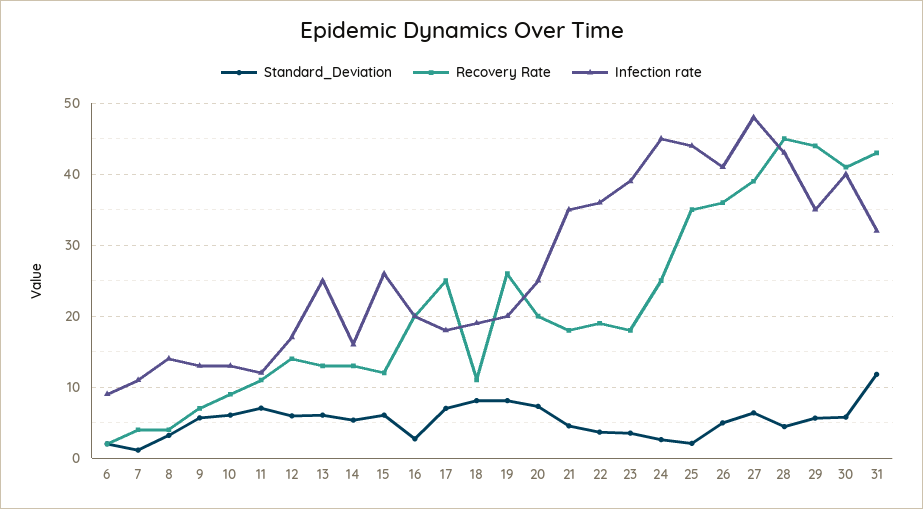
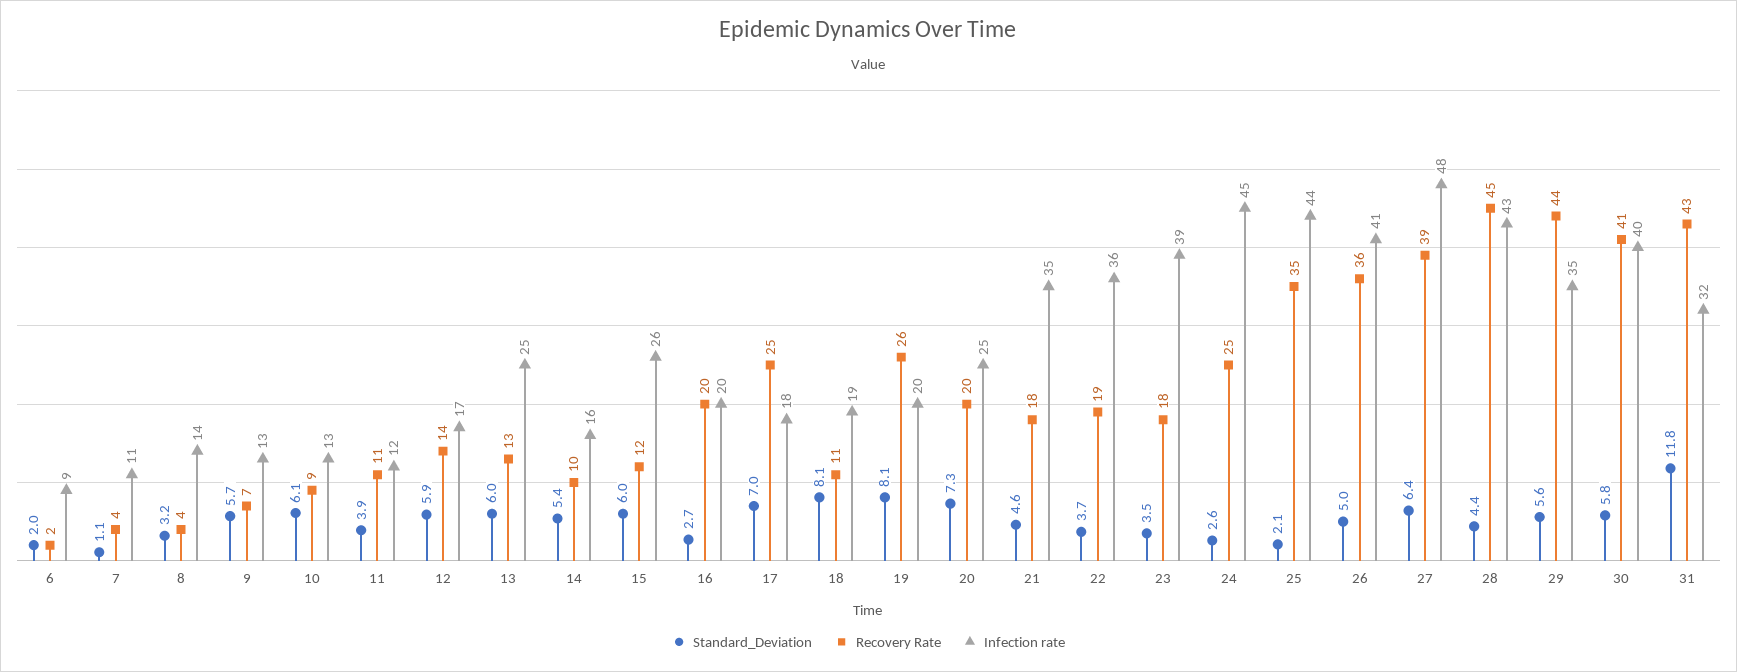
  {
    "Standard_Deviation": {
      "6": 2,
      "7": 1.1,
      "8": 3.2,
      "9": 5.7,
      "10": 6.1,
-     "11": 7,
+     "11": 3.9,
      "12": 5.9,
      "13": 6,
      "14": 5.4,
      "15": 6,
      "16": 2.7,
      "17": 7,
      "18": 8.1,
      "19": 8.1,
      "20": 7.3,
      "21": 4.6,
      "22": 3.7,
      "23": 3.5,
      "24": 2.6,
      "25": 2.1,
      "26": 5,
      "27": 6.4,
      "28": 4.4,
      "29": 5.6,
      "30": 5.8,
      "31": 11.8
    },
    "Recovery Rate": {
      "6": 2,
      "7": 4,
      "8": 4,
      "9": 7,
      "10": 9,
      "11": 11,
      "12": 14,
      "13": 13,
-     "14": 13,
+     "14": 10,
      "15": 12,
      "16": 20,
      "17": 25,
      "18": 11,
      "19": 26,
      "20": 20,
      "21": 18,
      "22": 19,
      "23": 18,
      "24": 25,
      "25": 35,
      "26": 36,
      "27": 39,
      "28": 45,
      "29": 44,
      "30": 41,
      "31": 43
    },
    "Infection rate": {
      "6": 9,
      "7": 11,
      "8": 14,
      "9": 13,
      "10": 13,
      "11": 12,
      "12": 17,
      "13": 25,
      "14": 16,
      "15": 26,
      "16": 20,
      "17": 18,
      "18": 19,
      "19": 20,
      "20": 25,
      "21": 35,
      "22": 36,
      "23": 39,
      "24": 45,
      "25": 44,
      "26": 41,
      "27": 48,
      "28": 43,
      "29": 35,
      "30": 40,
      "31": 32
    }
  }

